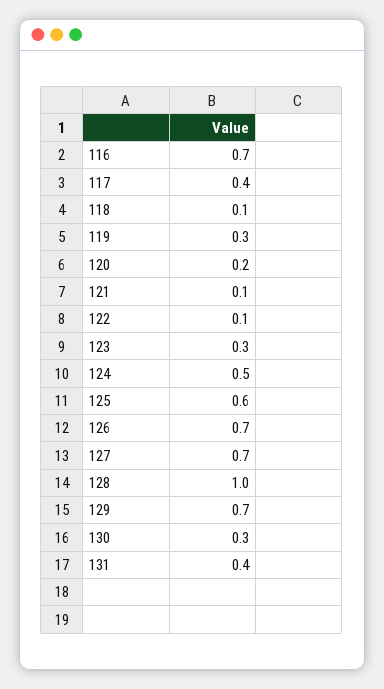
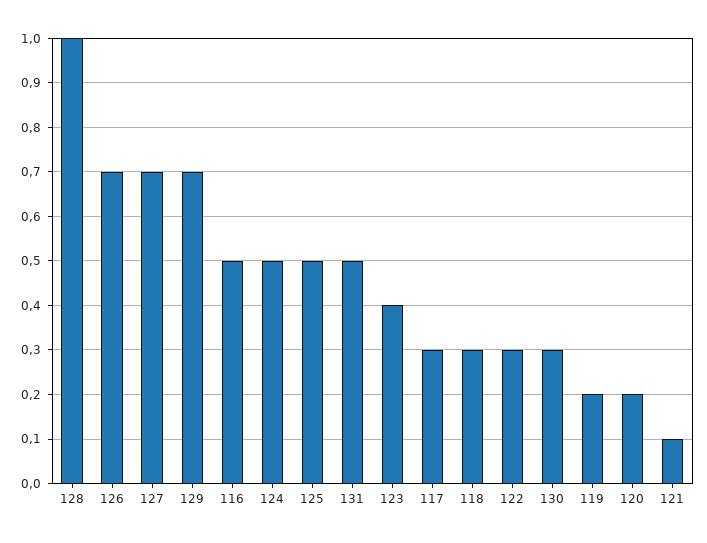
  {
-   "116": 0.7,
+   "116": 0.5,
-   "117": 0.4,
+   "117": 0.3,
-   "118": 0.1,
+   "118": 0.3,
-   "119": 0.3,
+   "119": 0.2,
    "120": 0.2,
    "121": 0.1,
-   "122": 0.1,
+   "122": 0.3,
-   "123": 0.3,
+   "123": 0.4,
    "124": 0.5,
-   "125": 0.6,
+   "125": 0.5,
    "126": 0.7,
    "127": 0.7,
    "128": 1,
    "129": 0.7,
    "130": 0.3,
-   "131": 0.4
+   "131": 0.5
  }

